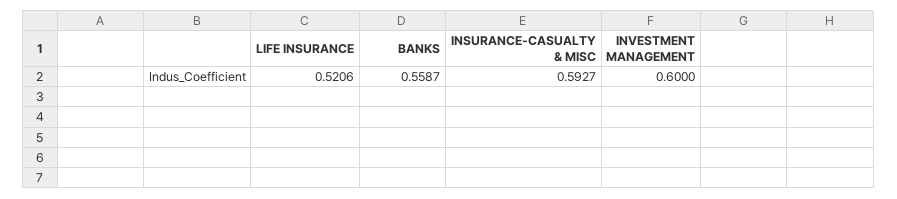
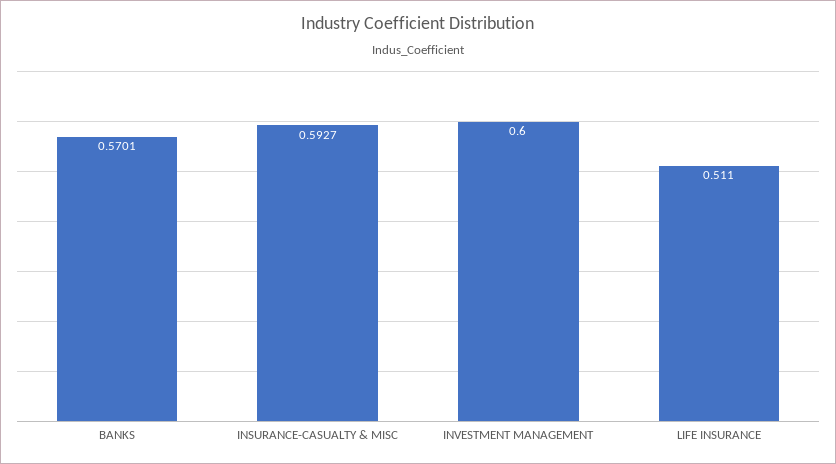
  {
-   "LIFE INSURANCE": 0.5206,
+   "LIFE INSURANCE": 0.511,
-   "BANKS": 0.5587,
+   "BANKS": 0.5701,
    "INSURANCE-CASUALTY & MISC": 0.5927,
    "INVESTMENT MANAGEMENT": 0.6
  }

